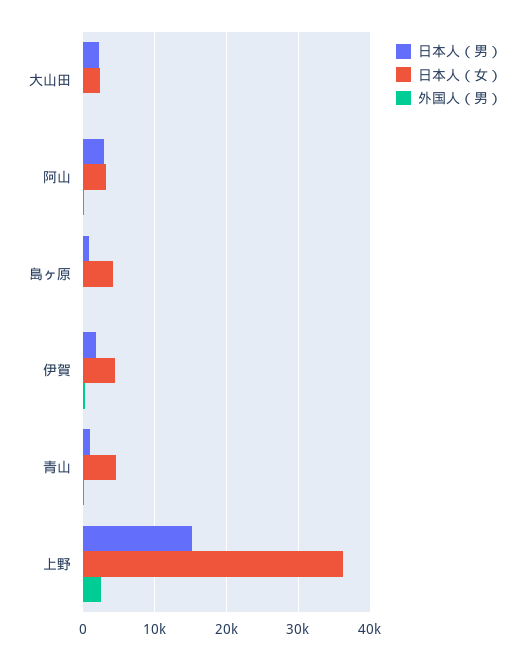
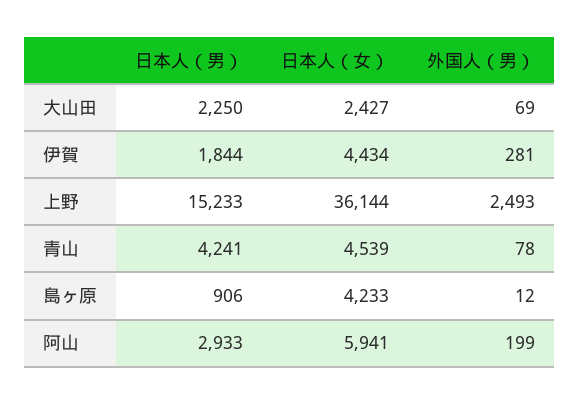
  {
    "日本人（男）": {
      "大山田": 2250,
      "阿山": 2933,
      "島ヶ原": 906,
      "伊賀": 1844,
-     "青山": 1000,
+     "青山": 4241,
      "上野": 15233
    },
    "日本人（女）": {
      "大山田": 2427,
-     "阿山": 3000,
+     "阿山": 5941,
      "島ヶ原": 4233,
      "伊賀": 4434,
      "青山": 4539,
      "上野": 36144
    },
    "外国人（男）": {
      "大山田": 69,
      "阿山": 199,
      "島ヶ原": 12,
      "伊賀": 281,
      "青山": 78,
      "上野": 2493
    }
  }

